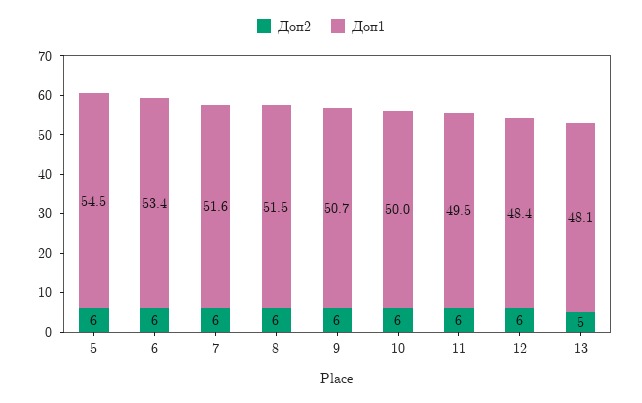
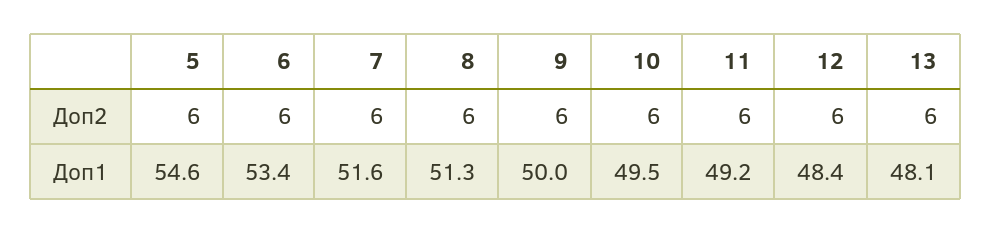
  {
    "Доп2": {
      "5": 6,
      "6": 6,
      "7": 6,
      "8": 6,
      "9": 6,
      "10": 6,
      "11": 6,
      "12": 6,
-     "13": 5
+     "13": 6
    },
    "Доп1": {
-     "5": 54.5,
+     "5": 54.6,
      "6": 53.4,
      "7": 51.6,
-     "8": 51.5,
+     "8": 51.3,
-     "9": 50.7,
+     "9": 50,
-     "10": 50,
+     "10": 49.5,
-     "11": 49.5,
+     "11": 49.2,
      "12": 48.4,
      "13": 48.1
    }
  }

